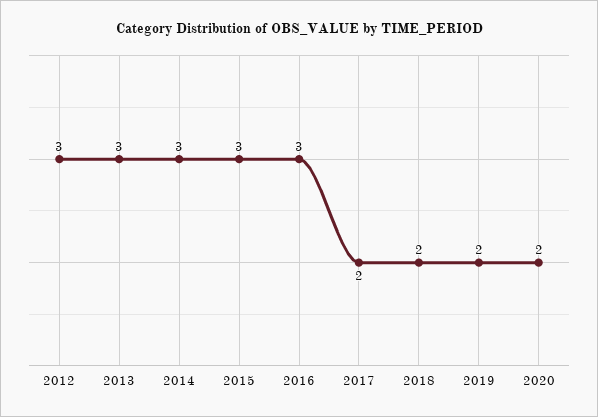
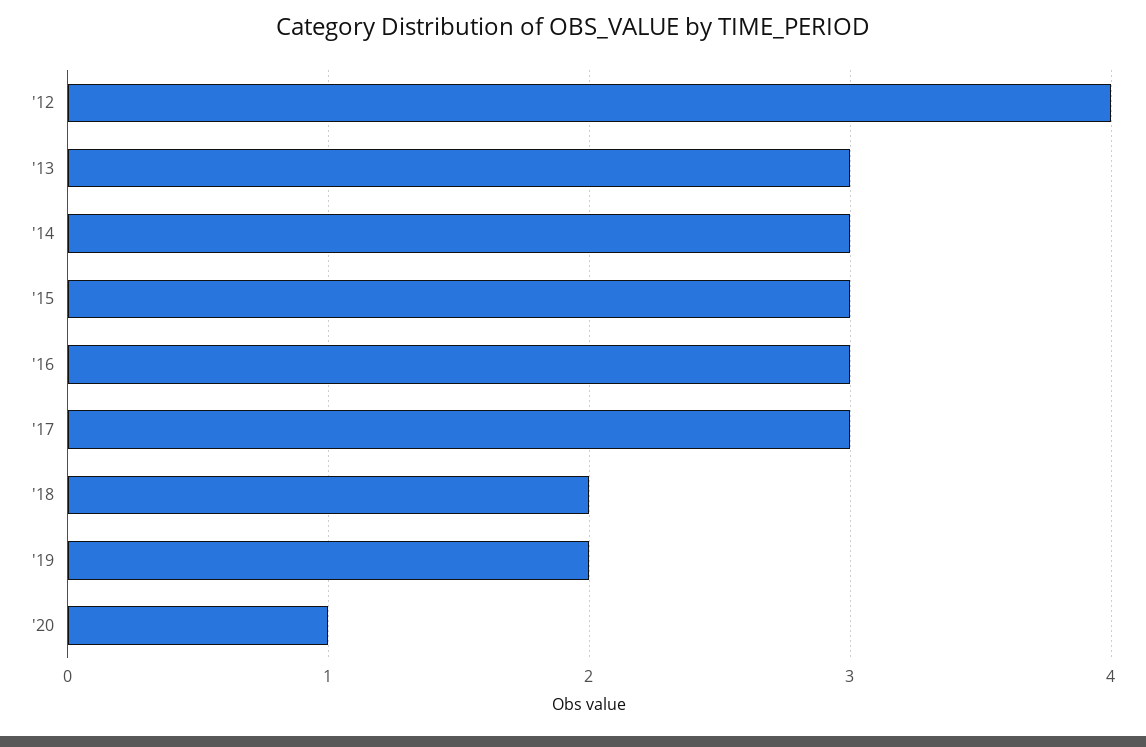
  {
-   "2012": 3,
+   "2012": 4,
    "2013": 3,
    "2014": 3,
    "2015": 3,
    "2016": 3,
-   "2017": 2,
+   "2017": 3,
    "2018": 2,
    "2019": 2,
-   "2020": 2
+   "2020": 1
  }

